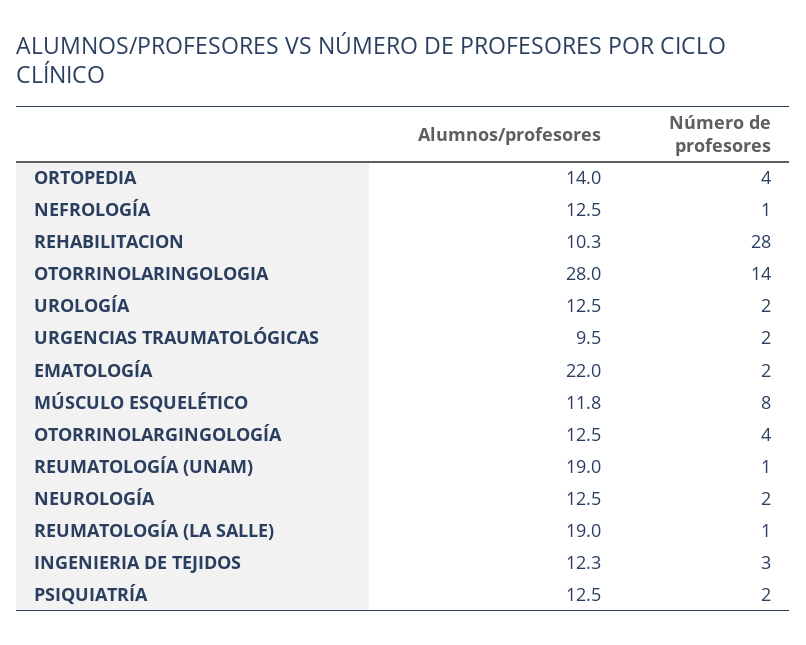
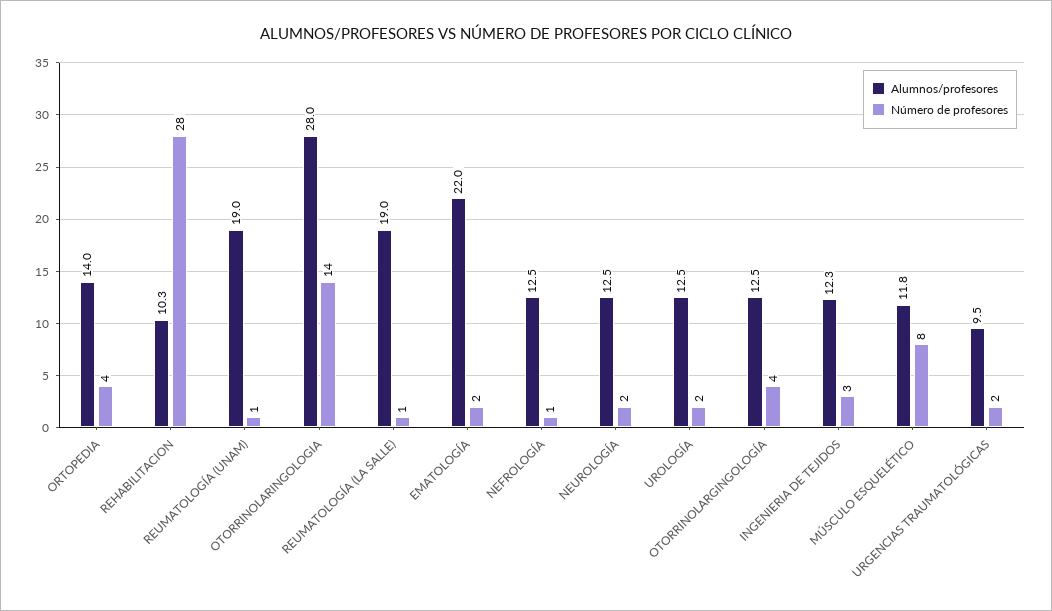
  {
    "Alumnos/profesores": {
      "ORTOPEDIA": 14,
      "NEFROLOGÍA": 12.5,
      "REHABILITACION": 10.3,
      "OTORRINOLARINGOLOGIA": 28,
      "UROLOGÍA": 12.5,
      "URGENCIAS TRAUMATOLÓGICAS": 9.5,
      "EMATOLOGÍA": 22,
      "MÚSCULO ESQUELÉTICO": 11.8,
      "OTORRINOLARGINGOLOGÍA": 12.5,
      "REUMATOLOGÍA (UNAM)": 19,
      "NEUROLOGÍA": 12.5,
      "REUMATOLOGÍA (LA SALLE)": 19,
-     "INGENIERIA DE TEJIDOS": 12.3,
+     "INGENIERIA DE TEJIDOS": 12.3
-     "PSIQUIATRÍA": 12.5
    },
    "Número de profesores": {
      "ORTOPEDIA": 4,
      "NEFROLOGÍA": 1,
      "REHABILITACION": 28,
      "OTORRINOLARINGOLOGIA": 14,
      "UROLOGÍA": 2,
      "URGENCIAS TRAUMATOLÓGICAS": 2,
      "EMATOLOGÍA": 2,
      "MÚSCULO ESQUELÉTICO": 8,
      "OTORRINOLARGINGOLOGÍA": 4,
      "REUMATOLOGÍA (UNAM)": 1,
      "NEUROLOGÍA": 2,
      "REUMATOLOGÍA (LA SALLE)": 1,
-     "INGENIERIA DE TEJIDOS": 3,
+     "INGENIERIA DE TEJIDOS": 3
-     "PSIQUIATRÍA": 2
    }
  }

